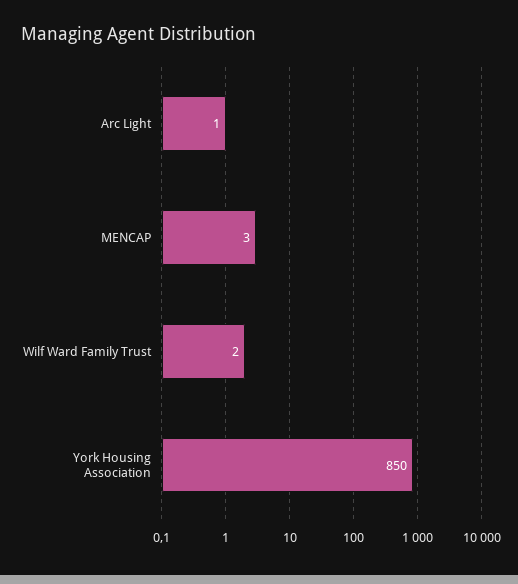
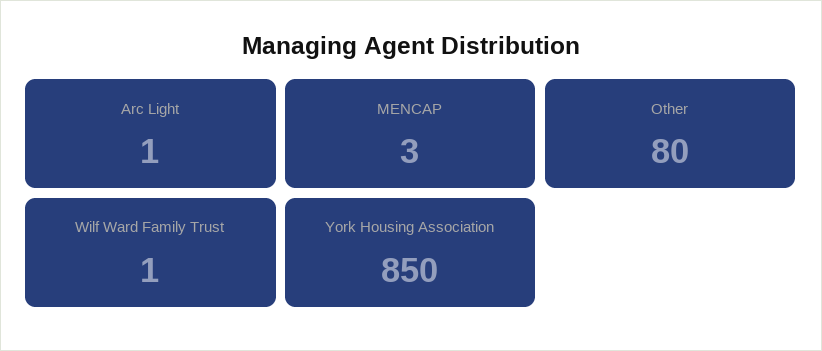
  {
    "Arc Light": 1,
    "MENCAP": 3,
-   "Wilf Ward Family Trust": 2,
+   "Wilf Ward Family Trust": 1,
-   "York Housing Association": 850
+   "York Housing Association": 850,
+   "Other": 80
  }

